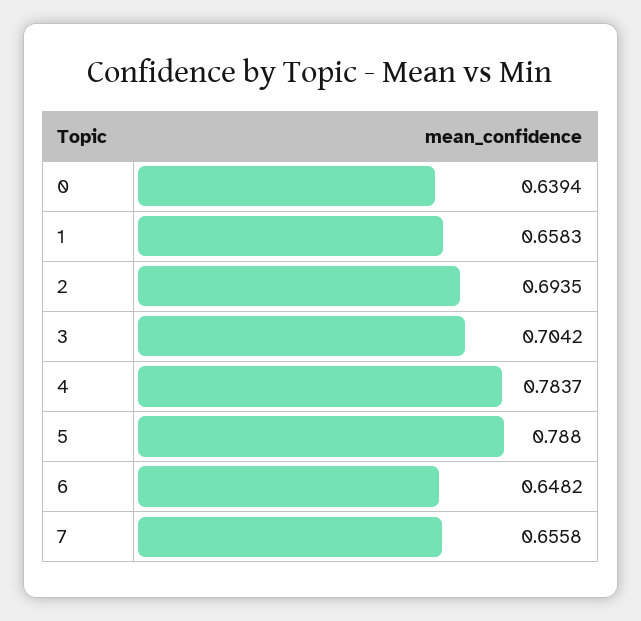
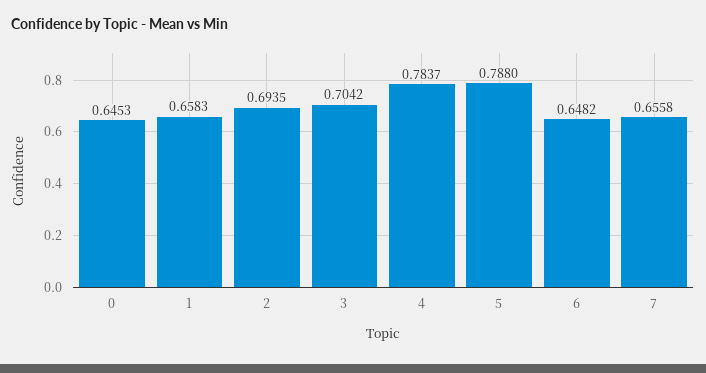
  {
-   "0": 0.6394,
+   "0": 0.6453,
    "1": 0.6583,
    "2": 0.6935,
    "3": 0.7042,
    "4": 0.7837,
    "5": 0.788,
    "6": 0.6482,
    "7": 0.6558
  }

